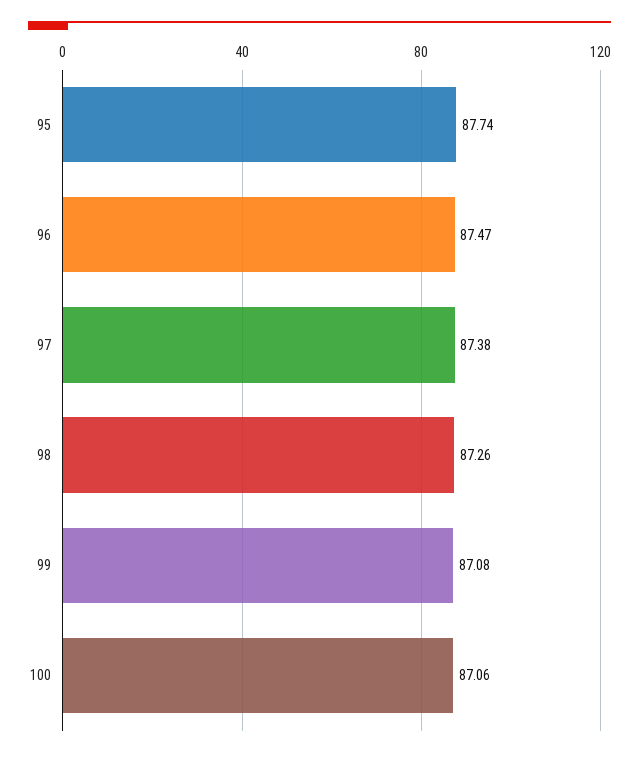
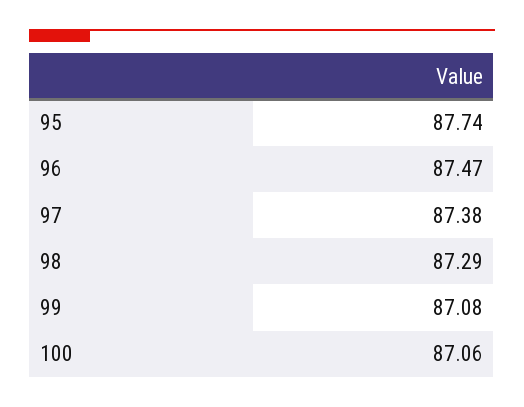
  {
    "95": 87.74,
    "96": 87.47,
    "97": 87.38,
-   "98": 87.26,
+   "98": 87.29,
    "99": 87.08,
    "100": 87.06
  }

